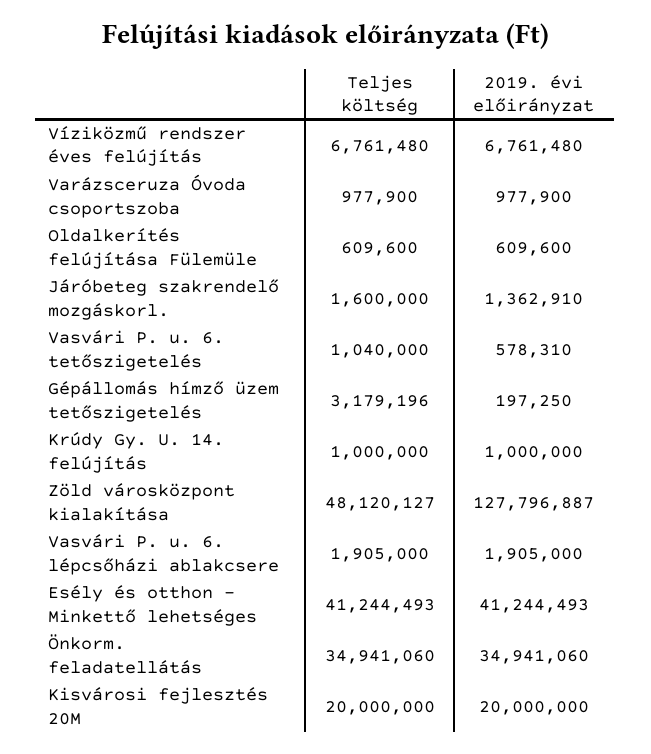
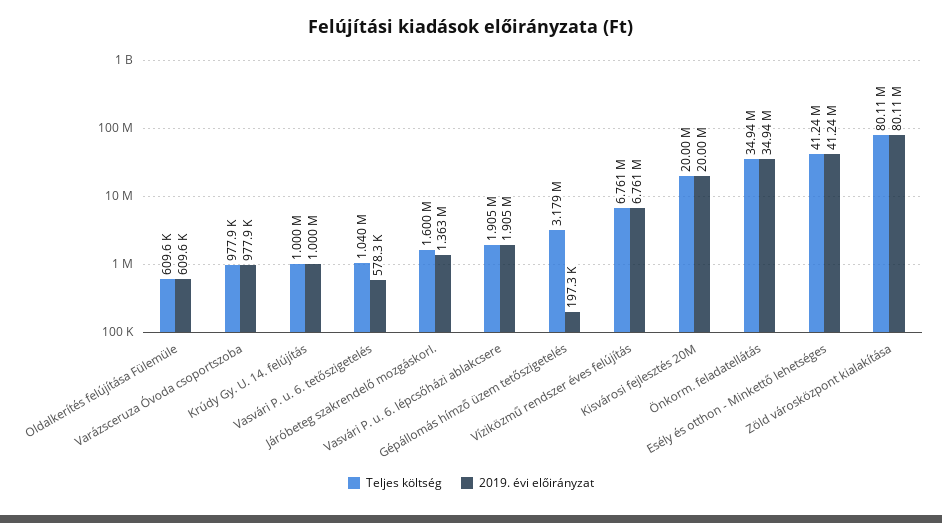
  {
    "Teljes költség": {
      "Víziközmű rendszer éves felújítás": 6761480,
      "Varázsceruza Óvoda csoportszoba": 977900,
      "Oldalkerítés felújítása Fülemüle": 609600,
      "Járóbeteg szakrendelő mozgáskorl.": 1600000,
      "Vasvári P. u. 6. tetőszigetelés": 1040000,
      "Gépállomás hímző üzem tetőszigetelés": 3179196,
      "Krúdy Gy. U. 14. felújítás": 1000000,
-     "Zöld városközpont kialakítása": 48120127,
+     "Zöld városközpont kialakítása": 80110000,
      "Vasvári P. u. 6. lépcsőházi ablakcsere": 1905000,
      "Esély és otthon - Minkettő lehetséges": 41244493,
      "Önkorm. feladatellátás": 34941060,
      "Kisvárosi fejlesztés 20M": 20000000
    },
    "2019. évi előirányzat": {
      "Víziközmű rendszer éves felújítás": 6761480,
      "Varázsceruza Óvoda csoportszoba": 977900,
      "Oldalkerítés felújítása Fülemüle": 609600,
      "Járóbeteg szakrendelő mozgáskorl.": 1362910,
      "Vasvári P. u. 6. tetőszigetelés": 578310,
      "Gépállomás hímző üzem tetőszigetelés": 197250,
      "Krúdy Gy. U. 14. felújítás": 1000000,
-     "Zöld városközpont kialakítása": 127796887,
+     "Zöld városközpont kialakítása": 80110000,
      "Vasvári P. u. 6. lépcsőházi ablakcsere": 1905000,
      "Esély és otthon - Minkettő lehetséges": 41244493,
      "Önkorm. feladatellátás": 34941060,
      "Kisvárosi fejlesztés 20M": 20000000
    }
  }

